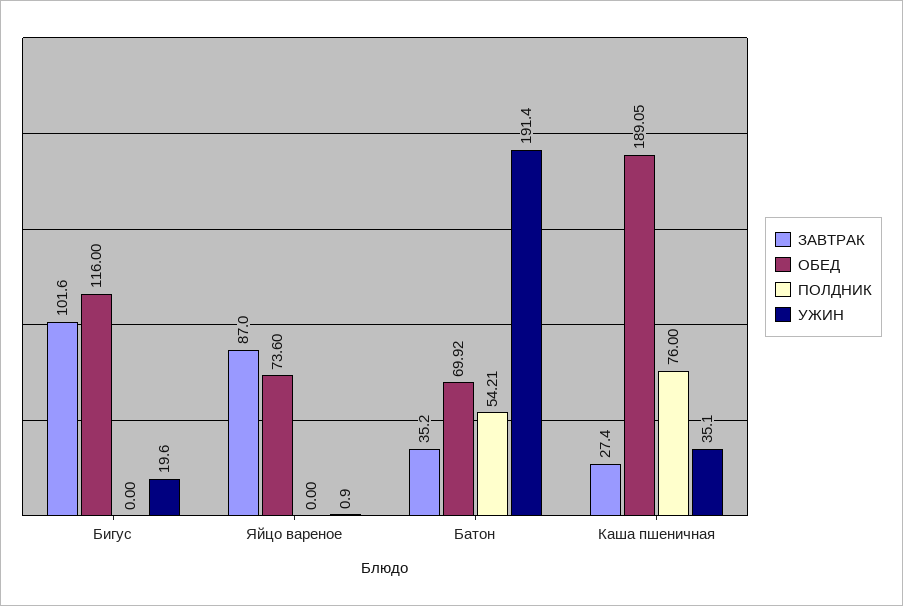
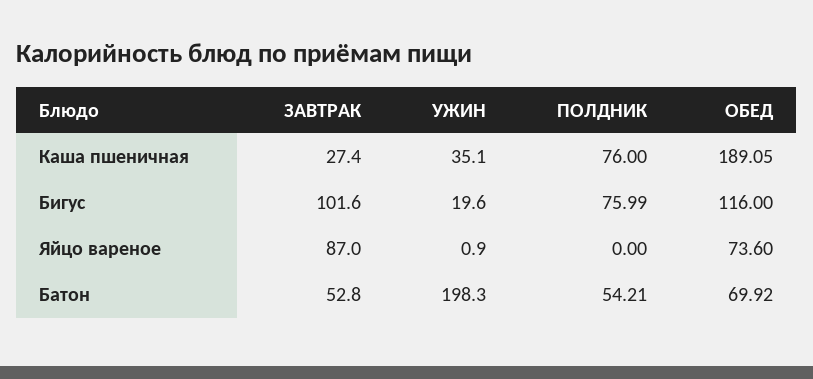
  {
    "ЗАВТРАК": {
      "Бигус": 101.6,
      "Яйцо вареное": 87,
-     "Батон": 35.2,
+     "Батон": 52.8,
      "Каша пшеничная": 27.4
    },
    "ОБЕД": {
      "Бигус": 116,
      "Яйцо вареное": 73.6,
      "Батон": 69.92,
      "Каша пшеничная": 189.05
    },
    "ПОЛДНИК": {
-     "Бигус": 0,
+     "Бигус": 75.99,
      "Яйцо вареное": 0,
      "Батон": 54.21,
      "Каша пшеничная": 76
    },
    "УЖИН": {
      "Бигус": 19.6,
      "Яйцо вареное": 0.9,
-     "Батон": 191.4,
+     "Батон": 198.3,
      "Каша пшеничная": 35.1
    }
  }

